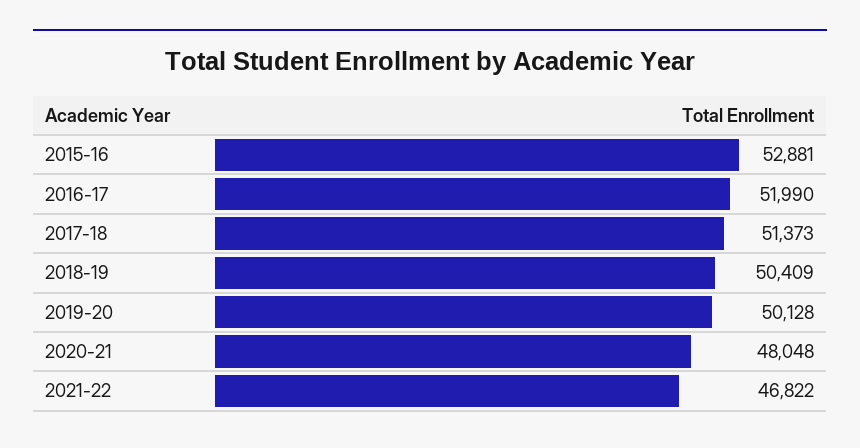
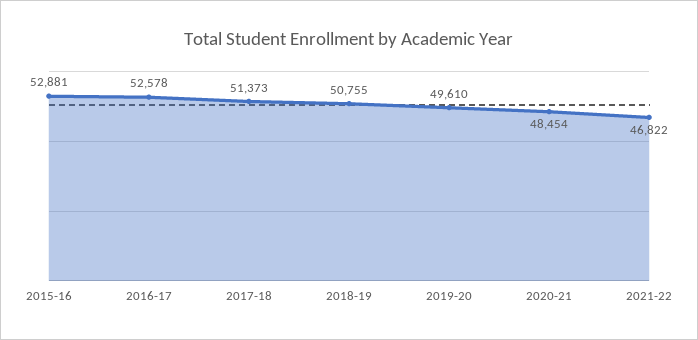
  {
    "2015-16": 52881,
-   "2016-17": 51990,
+   "2016-17": 52578,
    "2017-18": 51373,
-   "2018-19": 50409,
+   "2018-19": 50755,
-   "2019-20": 50128,
+   "2019-20": 49610,
-   "2020-21": 48048,
+   "2020-21": 48454,
    "2021-22": 46822
  }

